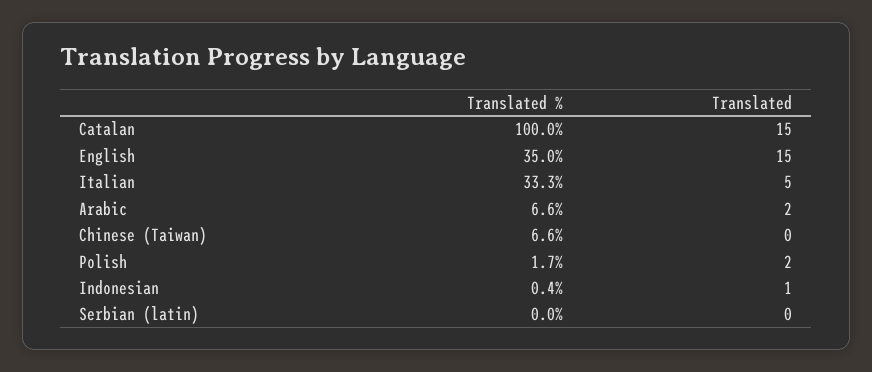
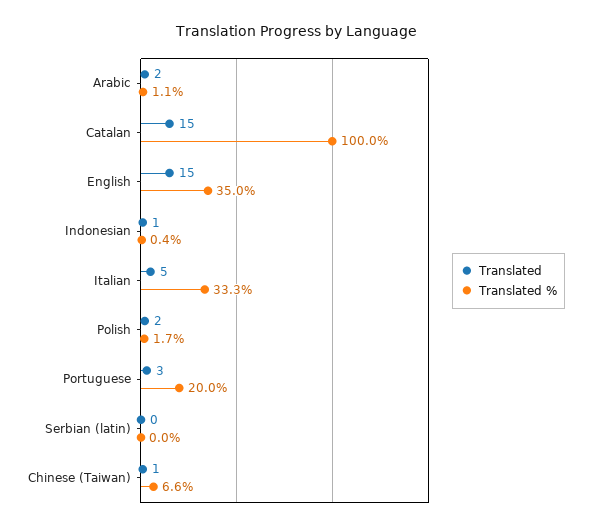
  {
    "Translated %": {
      "Catalan": 100,
      "English": 35,
      "Italian": 33.3,
-     "Arabic": 6.6,
+     "Arabic": 1.1,
      "Chinese (Taiwan)": 6.6,
      "Polish": 1.7,
      "Indonesian": 0.4,
-     "Serbian (latin)": 0
+     "Serbian (latin)": 0,
+     "Portuguese": 20
    },
    "Translated": {
      "Catalan": 15,
      "English": 15,
      "Italian": 5,
      "Arabic": 2,
-     "Chinese (Taiwan)": 0,
+     "Chinese (Taiwan)": 1,
      "Polish": 2,
      "Indonesian": 1,
-     "Serbian (latin)": 0
+     "Serbian (latin)": 0,
+     "Portuguese": 3
    }
  }

